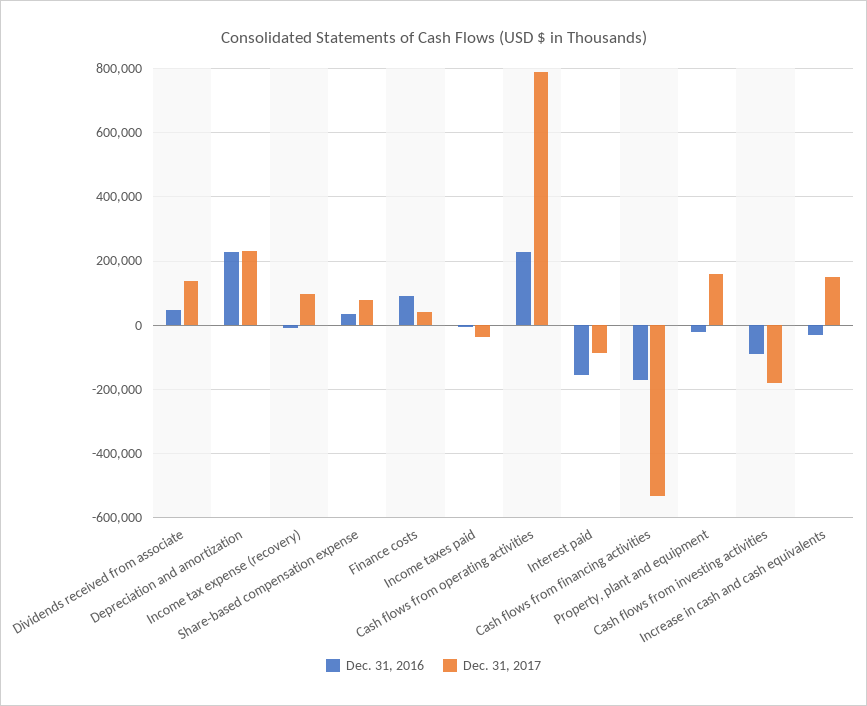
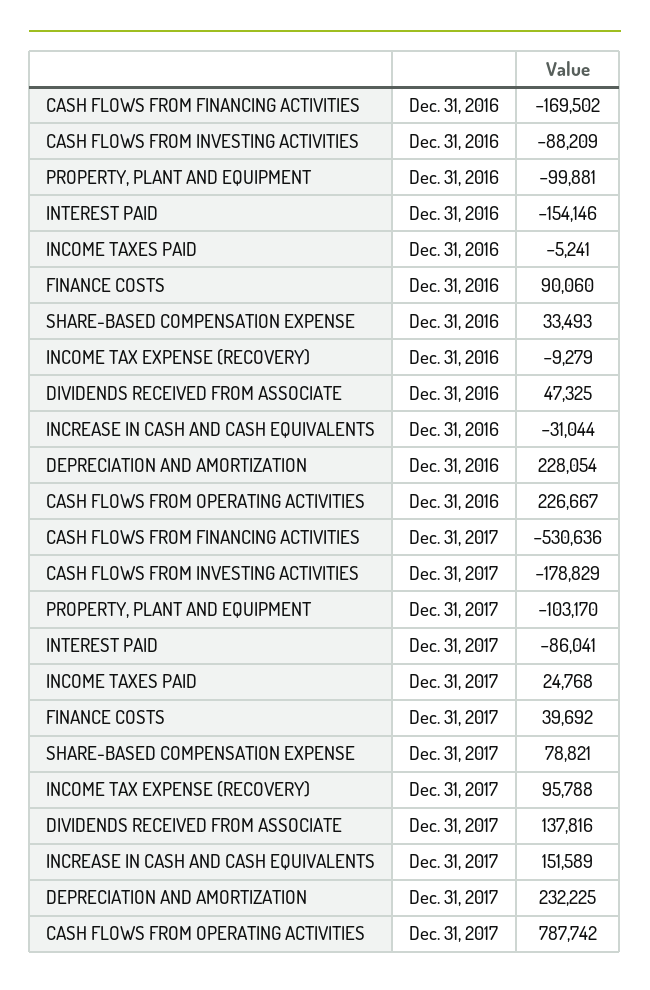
  {
    "Dec. 31, 2016": {
      "Dividends received from associate": 47325,
      "Depreciation and amortization": 228054,
      "Income tax expense (recovery)": -9279,
      "Share-based compensation expense": 33493,
      "Finance costs": 90060,
      "Income taxes paid": -5241,
      "Cash flows from operating activities": 226667,
      "Interest paid": -154146,
      "Cash flows from financing activities": -169502,
-     "Property, plant and equipment": -20000,
+     "Property, plant and equipment": -99881,
      "Cash flows from investing activities": -88209,
      "Increase in cash and cash equivalents": -31044
    },
    "Dec. 31, 2017": {
      "Dividends received from associate": 137816,
      "Depreciation and amortization": 232225,
      "Income tax expense (recovery)": 95788,
      "Share-based compensation expense": 78821,
      "Finance costs": 39692,
-     "Income taxes paid": -40000,
+     "Income taxes paid": 24768,
      "Cash flows from operating activities": 787742,
      "Interest paid": -86041,
      "Cash flows from financing activities": -530636,
-     "Property, plant and equipment": 160000,
+     "Property, plant and equipment": -103170,
      "Cash flows from investing activities": -178829,
      "Increase in cash and cash equivalents": 151589
    }
  }

